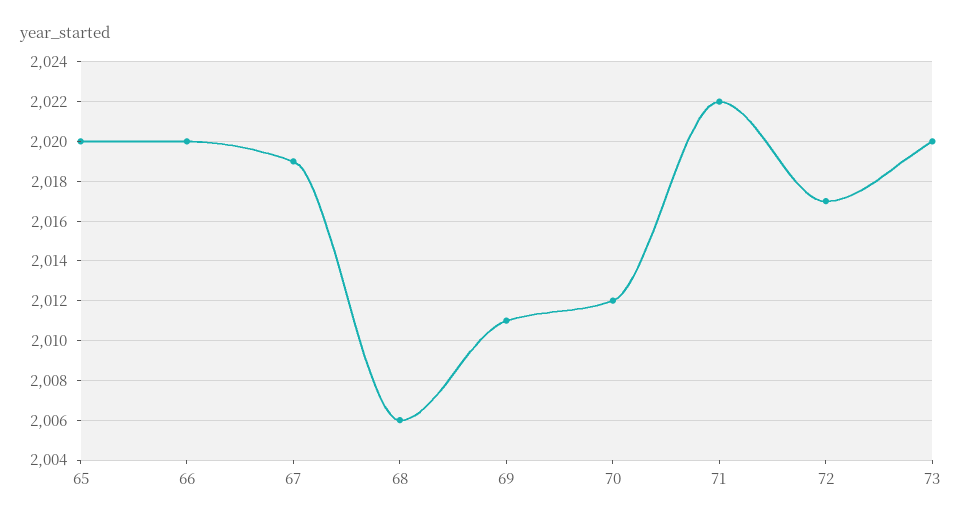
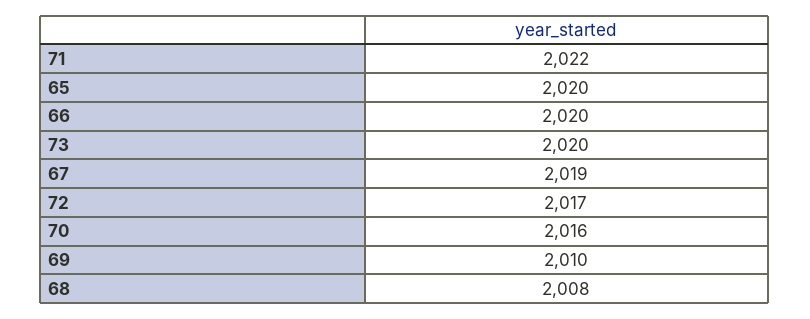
  {
    "65": 2020,
    "66": 2020,
    "67": 2019,
-   "68": 2006,
+   "68": 2008,
-   "69": 2011,
+   "69": 2010,
-   "70": 2012,
+   "70": 2016,
    "71": 2022,
    "72": 2017,
    "73": 2020
  }

